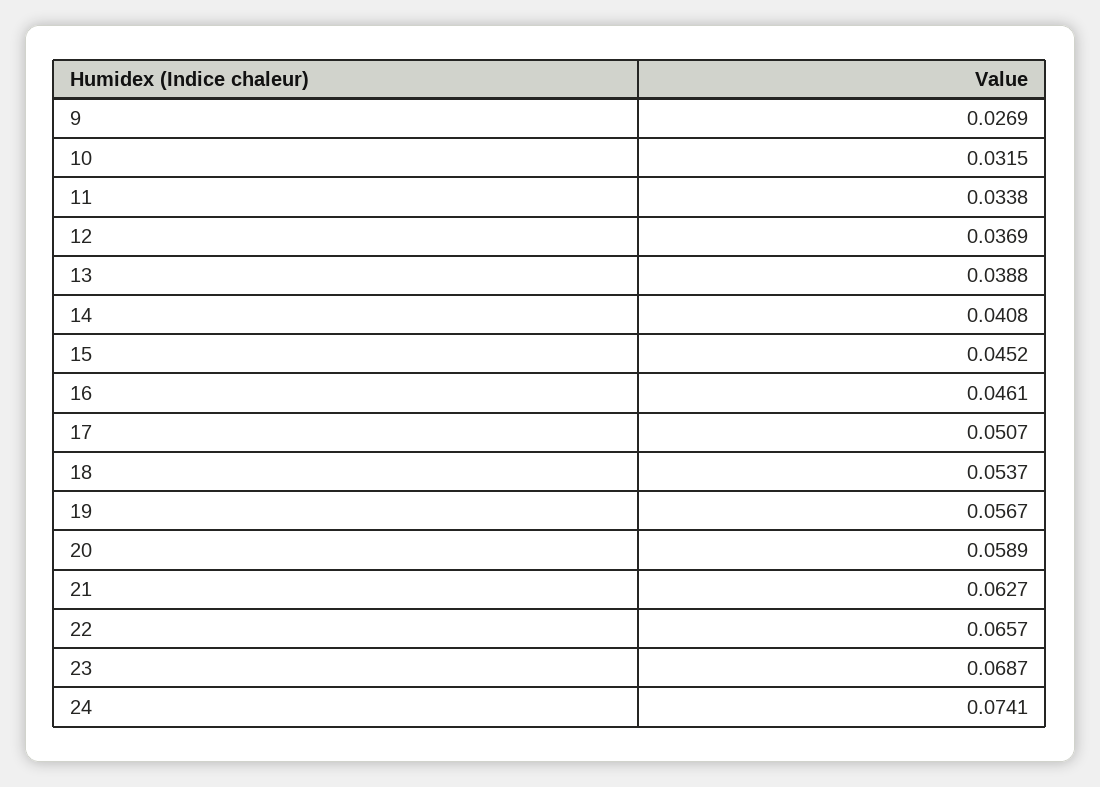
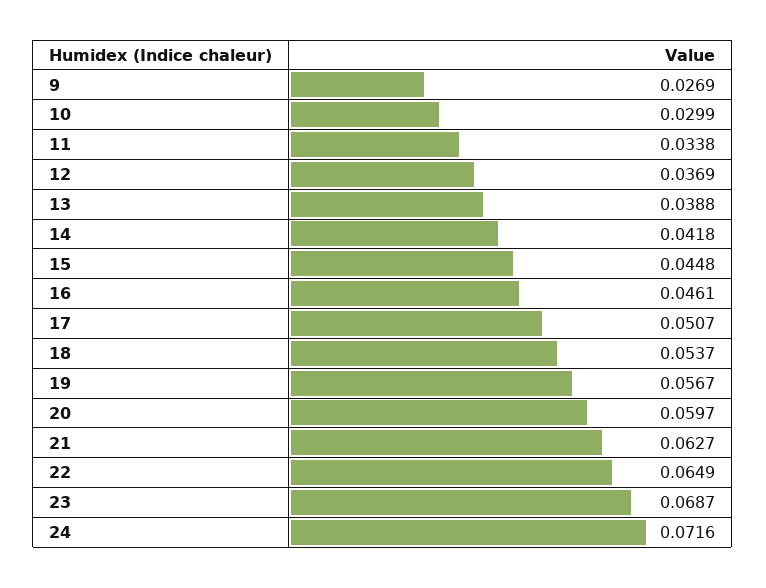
  {
    "9": 0.0269,
-   "10": 0.0315,
+   "10": 0.0299,
    "11": 0.0338,
    "12": 0.0369,
    "13": 0.0388,
-   "14": 0.0408,
+   "14": 0.0418,
-   "15": 0.0452,
+   "15": 0.0448,
    "16": 0.0461,
    "17": 0.0507,
    "18": 0.0537,
    "19": 0.0567,
-   "20": 0.0589,
+   "20": 0.0597,
    "21": 0.0627,
-   "22": 0.0657,
+   "22": 0.0649,
    "23": 0.0687,
-   "24": 0.0741
+   "24": 0.0716
  }

